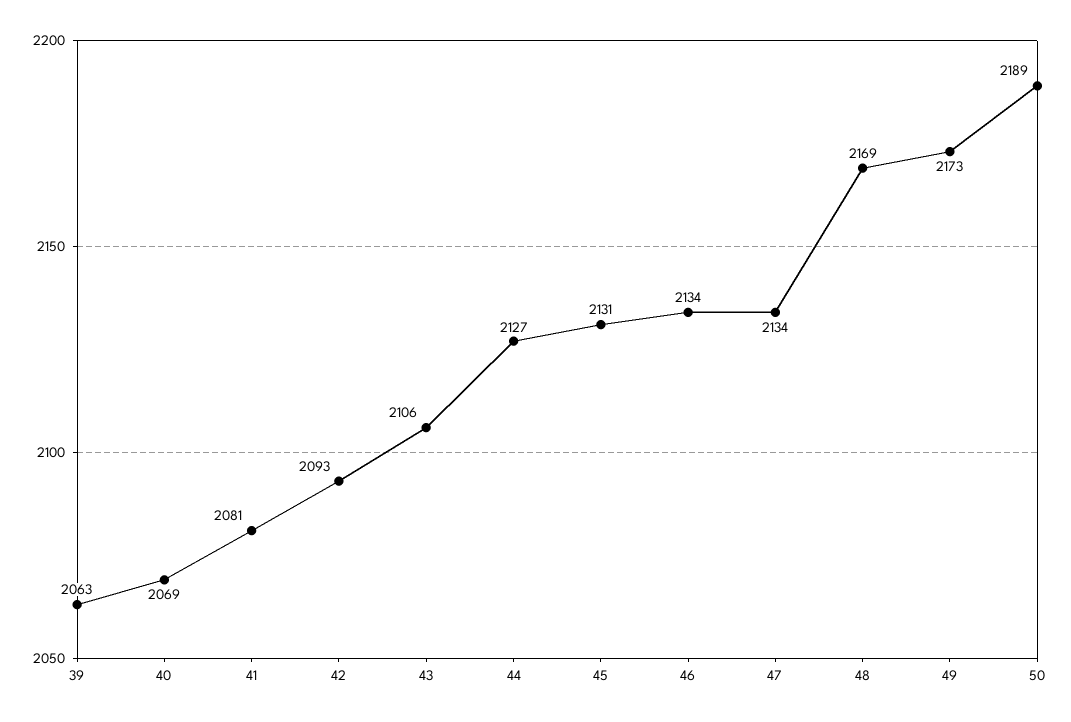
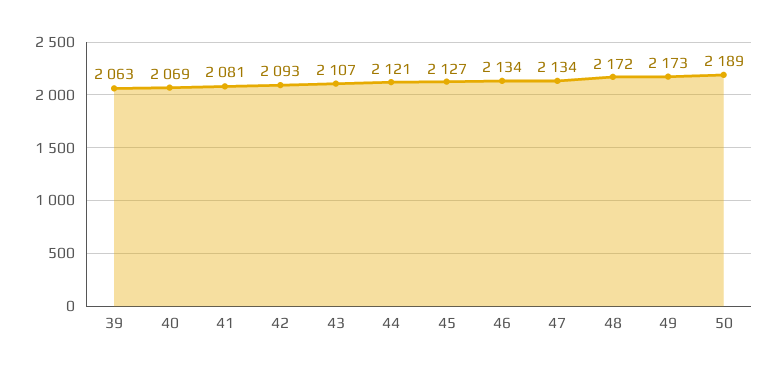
  {
    "39": 2063,
    "40": 2069,
    "41": 2081,
    "42": 2093,
-   "43": 2106,
+   "43": 2107,
-   "44": 2127,
+   "44": 2121,
-   "45": 2131,
+   "45": 2127,
    "46": 2134,
    "47": 2134,
-   "48": 2169,
+   "48": 2172,
    "49": 2173,
    "50": 2189
  }

